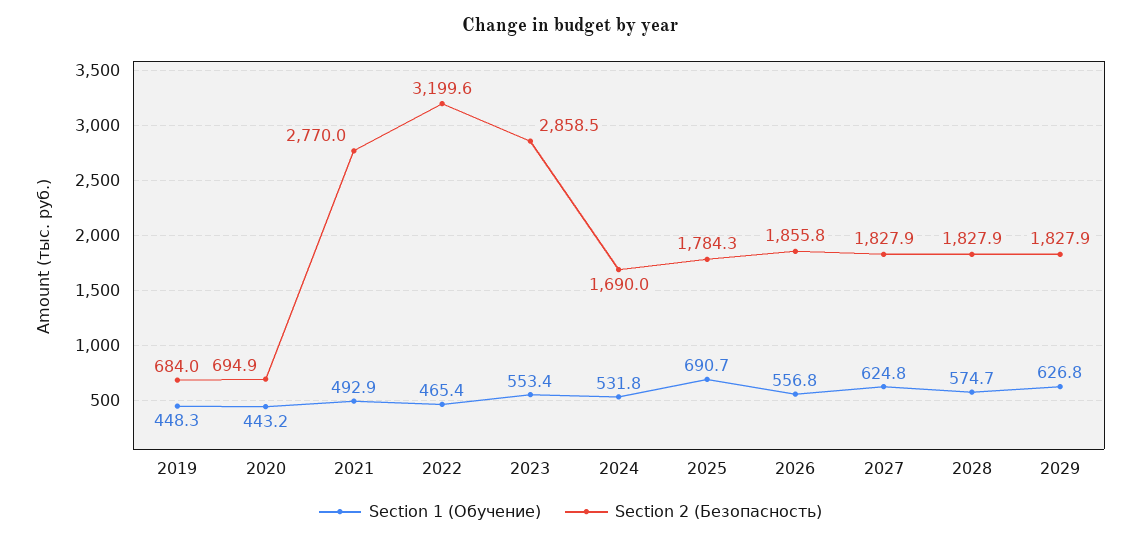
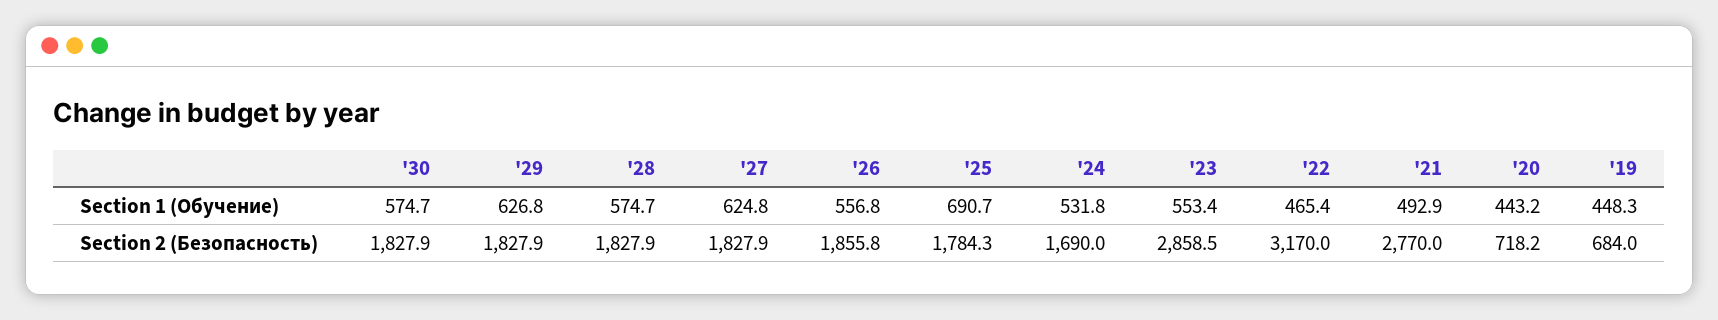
  {
    "Section 1 (Обучение)": {
      "2019": 448.3,
      "2020": 443.2,
      "2021": 492.9,
      "2022": 465.4,
      "2023": 553.4,
      "2024": 531.8,
      "2025": 690.7,
      "2026": 556.8,
      "2027": 624.8,
      "2028": 574.7,
-     "2029": 626.8
+     "2029": 626.8,
+     "'30": 574.7
    },
    "Section 2 (Безопасность)": {
      "2019": 684,
-     "2020": 694.9,
+     "2020": 718.2,
      "2021": 2770,
-     "2022": 3199.6,
+     "2022": 3170,
      "2023": 2858.5,
      "2024": 1690,
      "2025": 1784.3,
      "2026": 1855.8,
      "2027": 1827.9,
      "2028": 1827.9,
-     "2029": 1827.9
+     "2029": 1827.9,
+     "'30": 1827.9
    }
  }

